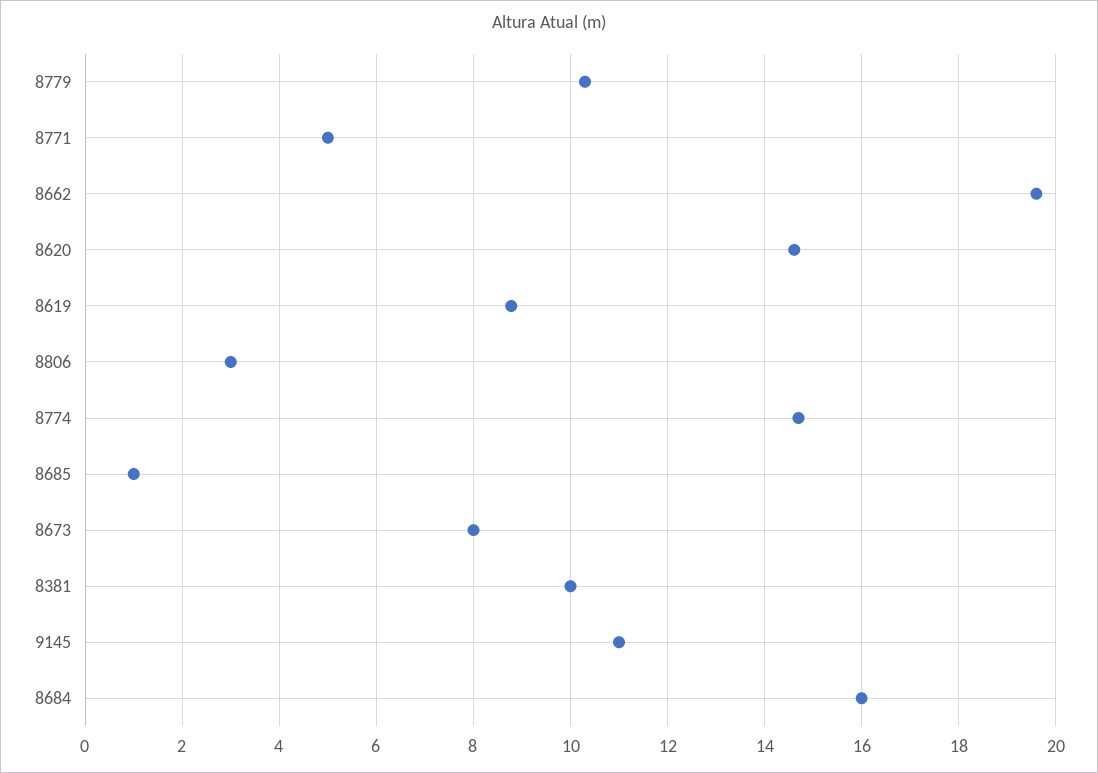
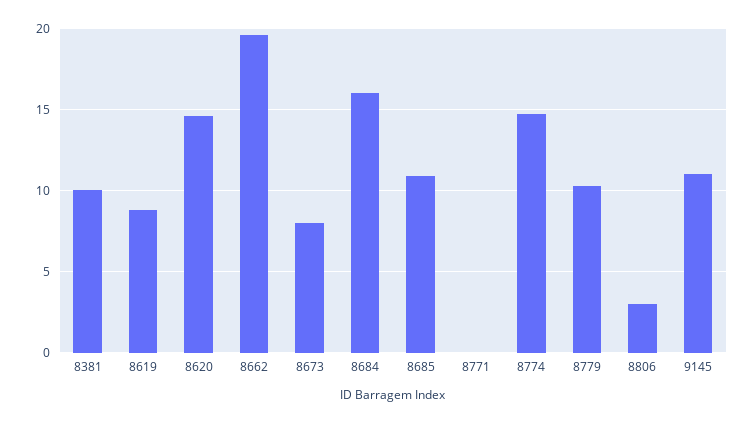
  {
    "8779": 10.4,
-   "8771": 5,
+   "8771": 0,
    "8662": 19.6,
    "8620": 14.6,
    "8619": 8.8,
    "8806": 3,
    "8774": 14.8,
-   "8685": 1,
+   "8685": 11,
    "8673": 8,
    "8381": 10,
    "9145": 11,
    "8684": 16
  }

